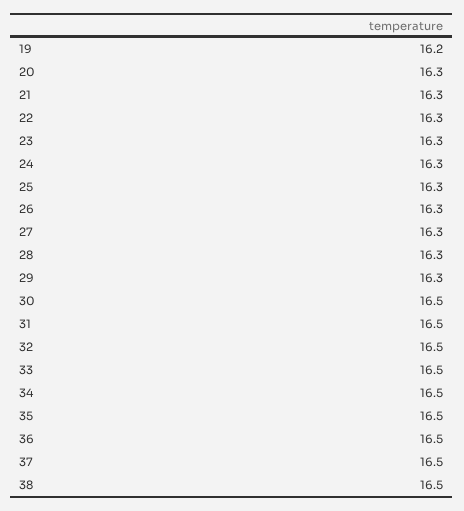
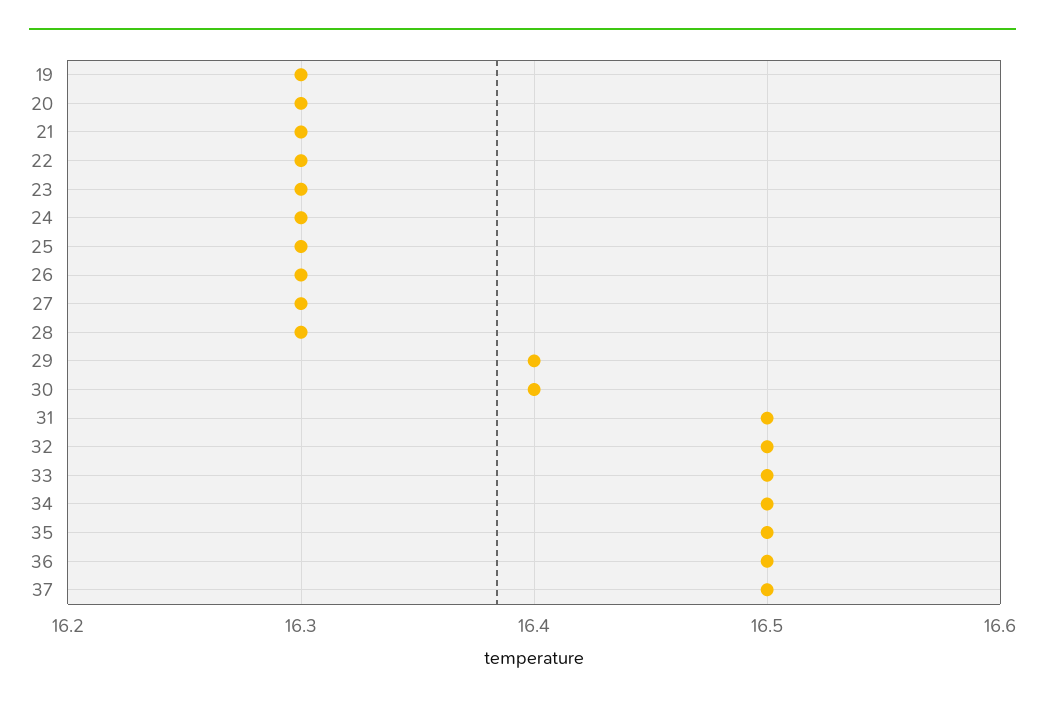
  {
-   "19": 16.2,
+   "19": 16.3,
    "20": 16.3,
    "21": 16.3,
    "22": 16.3,
    "23": 16.3,
    "24": 16.3,
    "25": 16.3,
    "26": 16.3,
    "27": 16.3,
    "28": 16.3,
-   "29": 16.3,
+   "29": 16.4,
-   "30": 16.5,
+   "30": 16.4,
    "31": 16.5,
    "32": 16.5,
    "33": 16.5,
    "34": 16.5,
    "35": 16.5,
    "36": 16.5,
-   "37": 16.5,
+   "37": 16.5
-   "38": 16.5
  }

